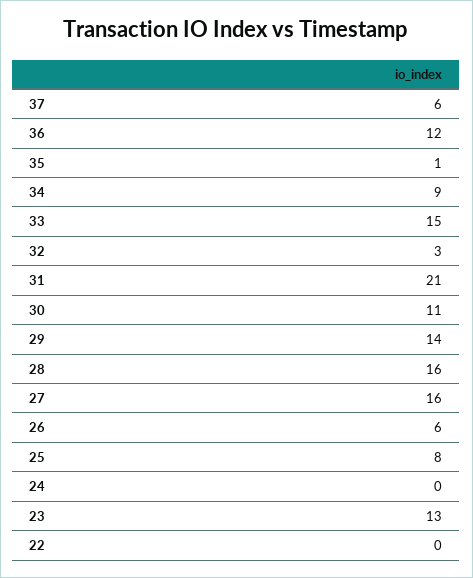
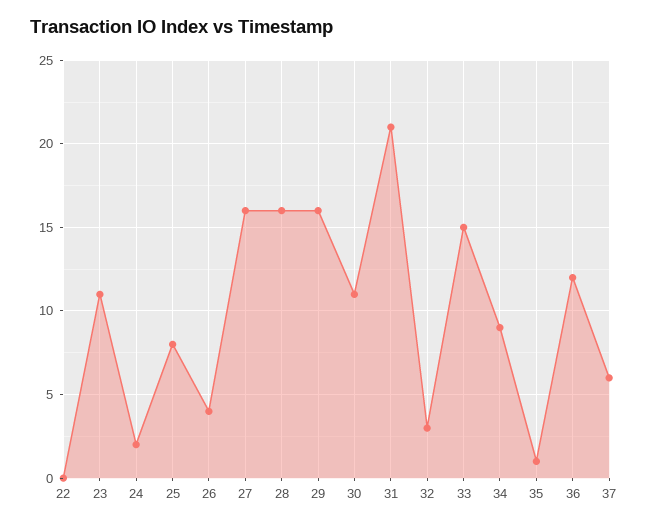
  {
    "37": 6,
    "36": 12,
    "35": 1,
    "34": 9,
    "33": 15,
    "32": 3,
    "31": 21,
    "30": 11,
-   "29": 14,
+   "29": 16,
    "28": 16,
    "27": 16,
-   "26": 6,
+   "26": 4,
    "25": 8,
-   "24": 0,
+   "24": 2,
-   "23": 13,
+   "23": 11,
    "22": 0
  }

